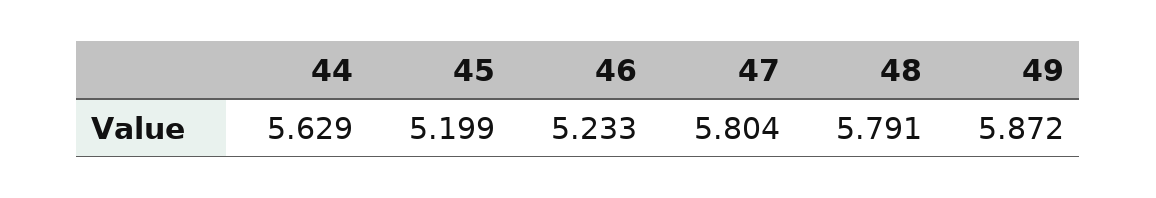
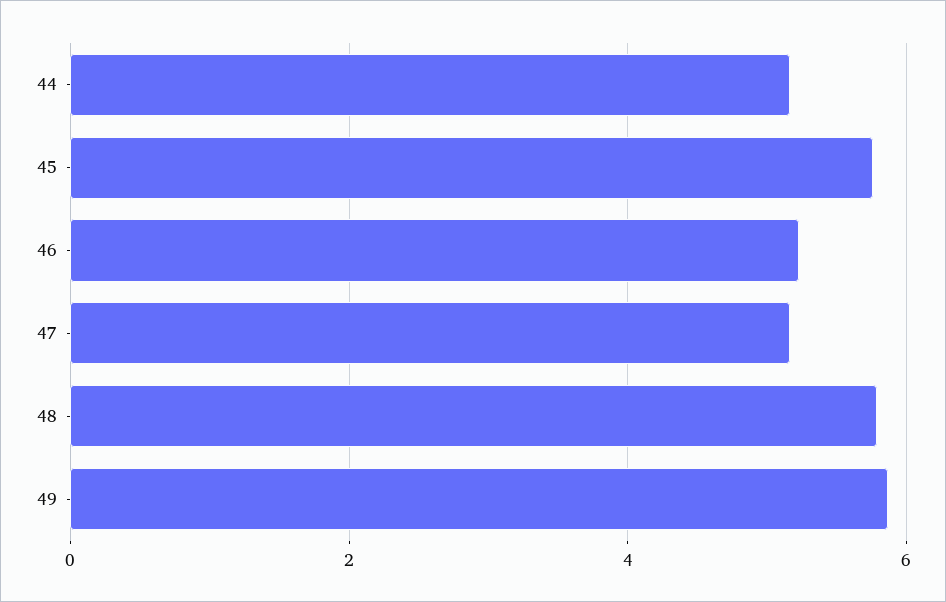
  {
-   "44": 5.629,
+   "44": 5.2,
-   "45": 5.199,
+   "45": 5.8,
    "46": 5.233,
-   "47": 5.804,
+   "47": 5.2,
    "48": 5.791,
    "49": 5.872
  }

